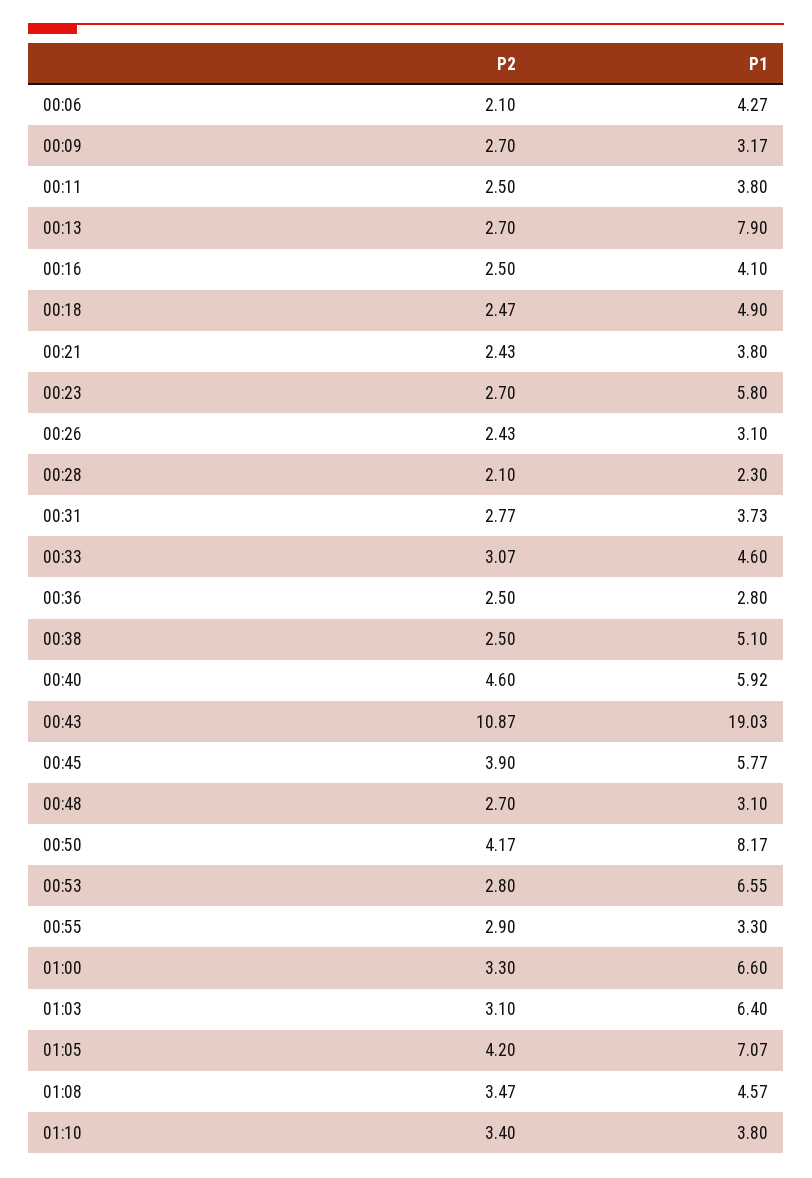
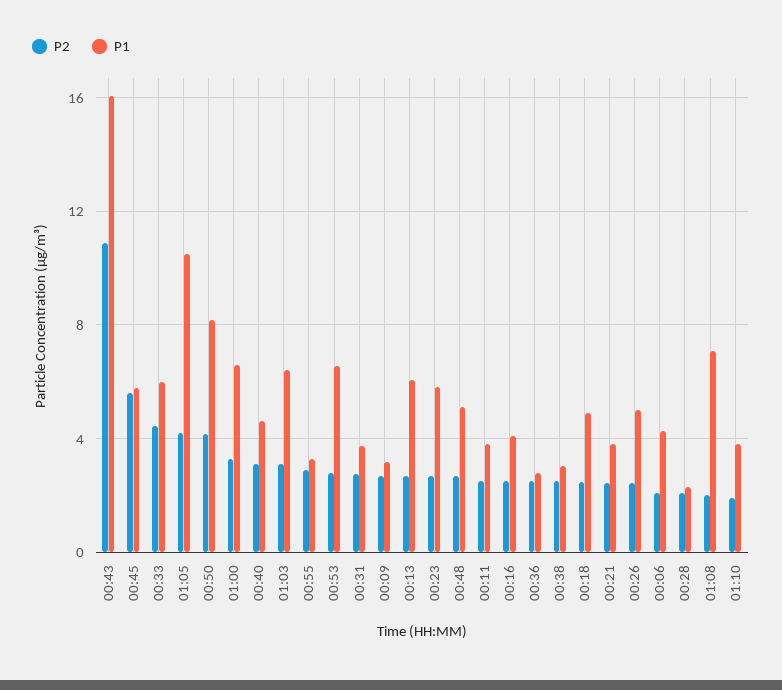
  {
    "P2": {
      "00:06": 2.1,
      "00:09": 2.7,
      "00:11": 2.5,
      "00:13": 2.7,
      "00:16": 2.5,
      "00:18": 2.47,
      "00:21": 2.43,
      "00:23": 2.7,
      "00:26": 2.43,
      "00:28": 2.1,
      "00:31": 2.77,
-     "00:33": 3.07,
+     "00:33": 4.5,
      "00:36": 2.5,
      "00:38": 2.5,
-     "00:40": 4.6,
+     "00:40": 3,
      "00:43": 10.87,
-     "00:45": 3.9,
+     "00:45": 5.5,
      "00:48": 2.7,
      "00:50": 4.17,
      "00:53": 2.8,
      "00:55": 2.9,
      "01:00": 3.3,
      "01:03": 3.1,
      "01:05": 4.2,
-     "01:08": 3.47,
+     "01:08": 2,
-     "01:10": 3.4
+     "01:10": 2
    },
    "P1": {
      "00:06": 4.27,
      "00:09": 3.17,
      "00:11": 3.8,
-     "00:13": 7.9,
+     "00:13": 6,
      "00:16": 4.1,
      "00:18": 4.9,
      "00:21": 3.8,
      "00:23": 5.8,
-     "00:26": 3.1,
+     "00:26": 5,
      "00:28": 2.3,
      "00:31": 3.73,
-     "00:33": 4.6,
+     "00:33": 6,
      "00:36": 2.8,
-     "00:38": 5.1,
+     "00:38": 3,
-     "00:40": 5.92,
+     "00:40": 4.5,
-     "00:43": 19.03,
+     "00:43": 16,
      "00:45": 5.77,
-     "00:48": 3.1,
+     "00:48": 5,
      "00:50": 8.17,
      "00:53": 6.55,
      "00:55": 3.3,
      "01:00": 6.6,
      "01:03": 6.4,
-     "01:05": 7.07,
+     "01:05": 10.5,
-     "01:08": 4.57,
+     "01:08": 7,
      "01:10": 3.8
    }
  }

